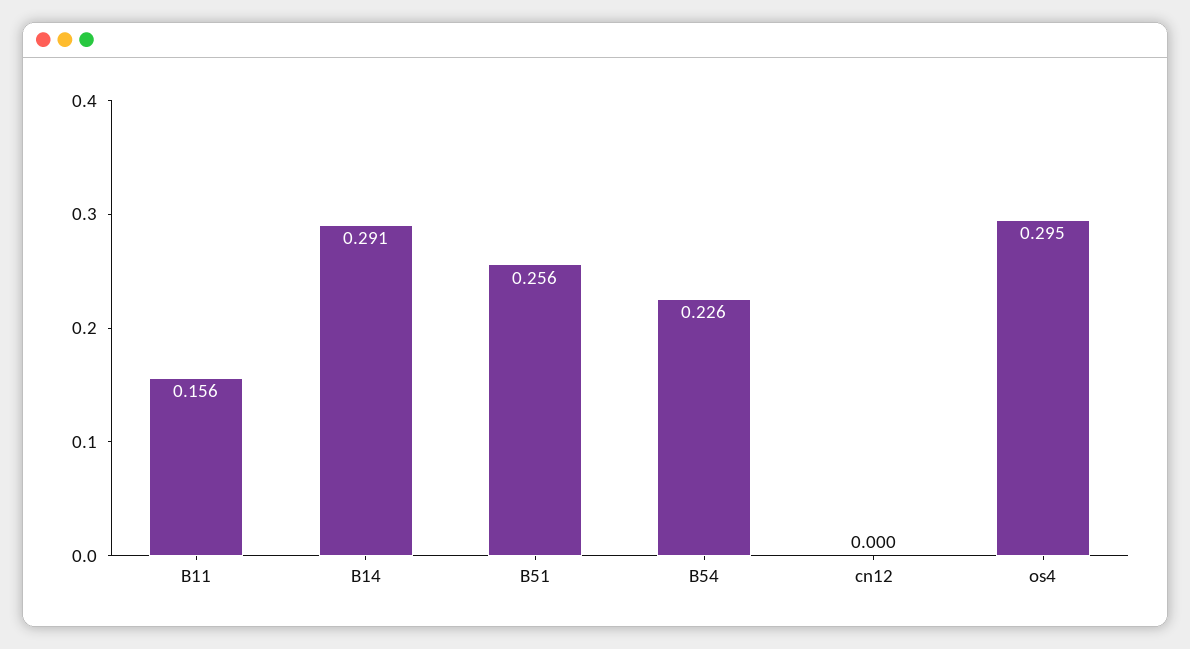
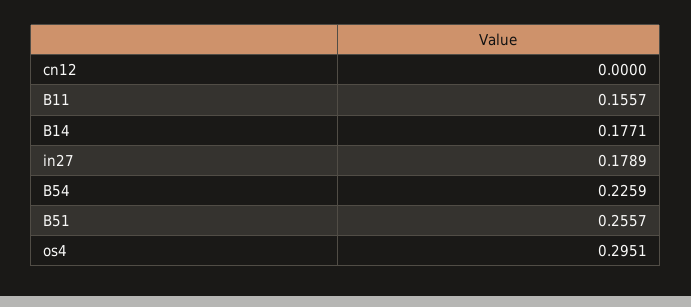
  {
    "B11": 0.1557,
-   "B14": 0.291,
+   "B14": 0.1771,
    "B51": 0.2557,
    "B54": 0.2259,
    "cn12": 0,
-   "os4": 0.2951
+   "os4": 0.2951,
+   "in27": 0.1789
  }

